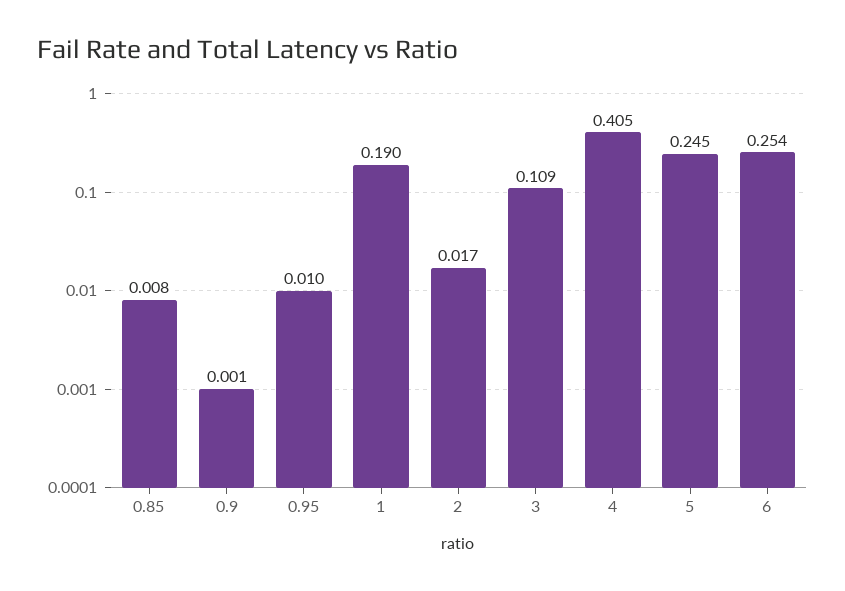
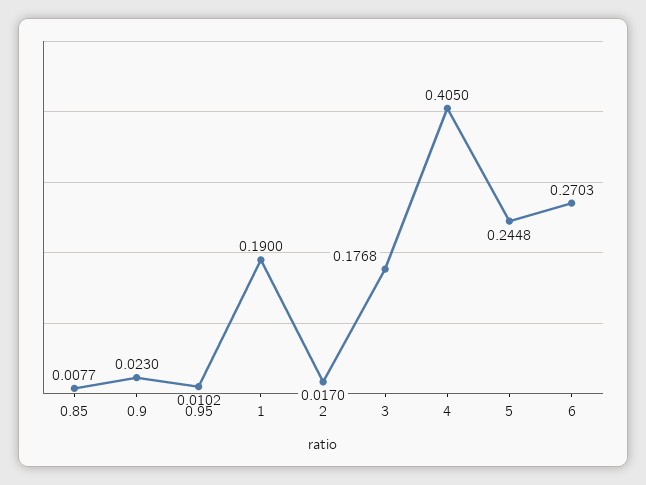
  {
    "0.85": 0.0077,
-   "0.9": 0.001,
+   "0.9": 0.023,
    "0.95": 0.0102,
    "1": 0.19,
    "2": 0.017,
-   "3": 0.109,
+   "3": 0.1768,
    "4": 0.405,
    "5": 0.2448,
-   "6": 0.254
+   "6": 0.2703
  }

